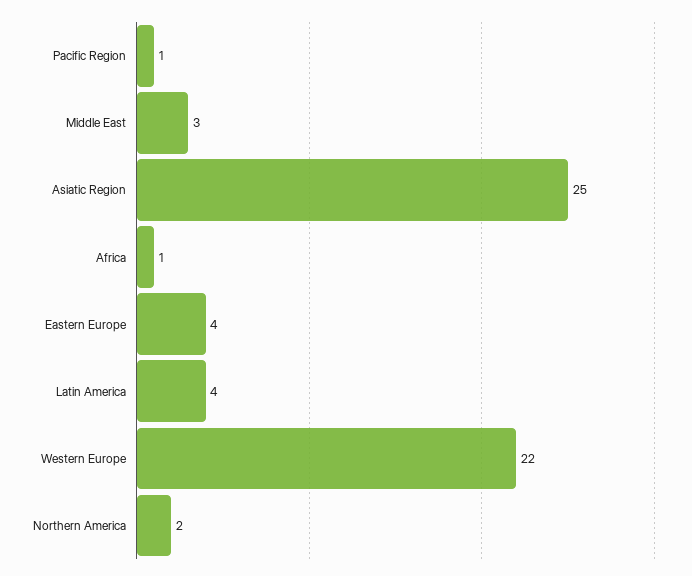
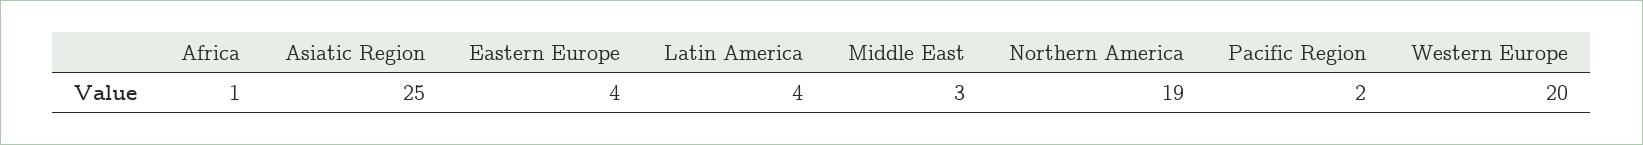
  {
-   "Pacific Region": 1,
+   "Pacific Region": 2,
    "Middle East": 3,
    "Asiatic Region": 25,
    "Africa": 1,
    "Eastern Europe": 4,
    "Latin America": 4,
-   "Western Europe": 22,
+   "Western Europe": 20,
-   "Northern America": 2
+   "Northern America": 19
  }

